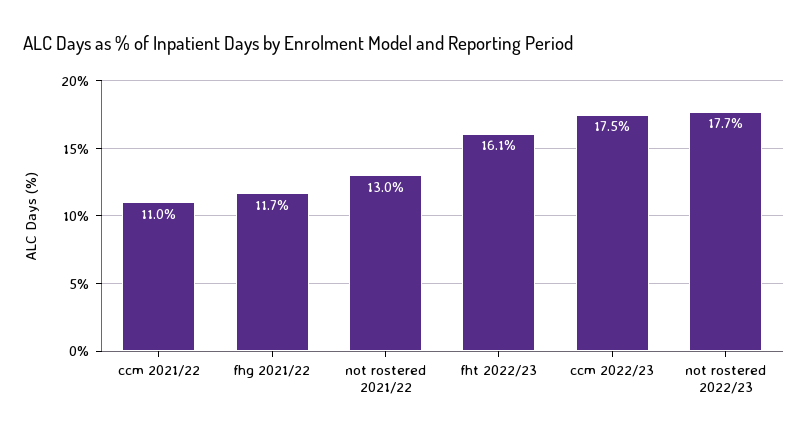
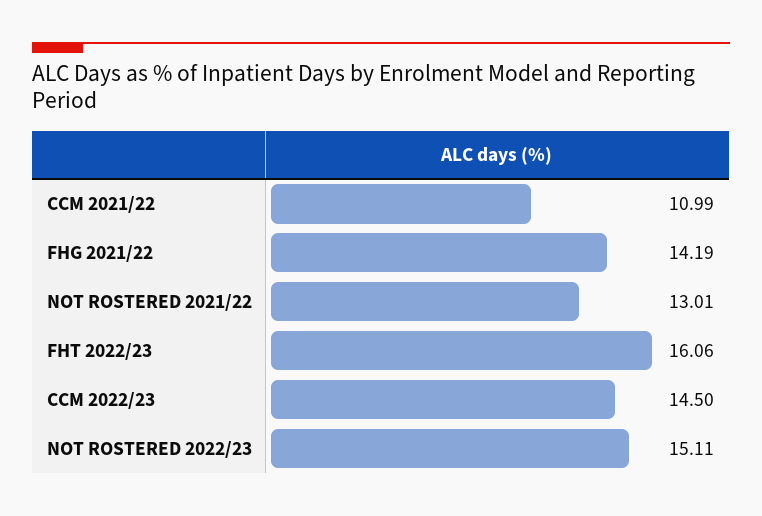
  {
    "ccm 2021/22": 10.99,
-   "fhg 2021/22": 11.7,
+   "fhg 2021/22": 14.19,
    "not rostered 2021/22": 13.01,
    "fht 2022/23": 16.06,
-   "ccm 2022/23": 17.5,
+   "ccm 2022/23": 14.5,
-   "not rostered 2022/23": 17.7
+   "not rostered 2022/23": 15.11
  }

